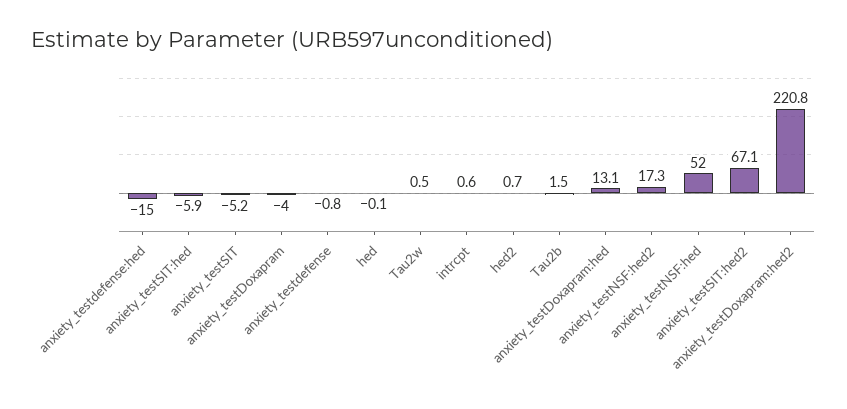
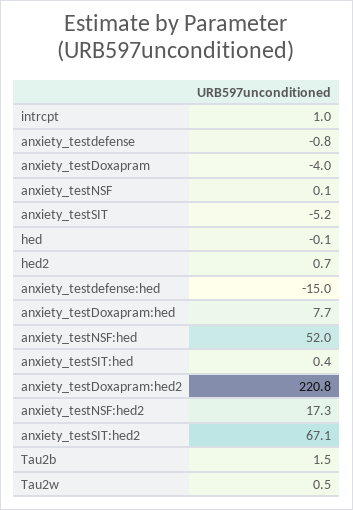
  {
    "anxiety_testdefense:hed": -15,
-   "anxiety_testSIT:hed": -5.9,
+   "anxiety_testSIT:hed": 0.4,
    "anxiety_testSIT": -5.2,
    "anxiety_testDoxapram": -4,
    "anxiety_testdefense": -0.8,
    "hed": -0.1,
    "Tau2w": 0.5,
-   "intrcpt": 0.6,
+   "intrcpt": 1,
    "hed2": 0.7,
    "Tau2b": 1.5,
-   "anxiety_testDoxapram:hed": 13.1,
+   "anxiety_testDoxapram:hed": 7.7,
    "anxiety_testNSF:hed2": 17.3,
    "anxiety_testNSF:hed": 52,
    "anxiety_testSIT:hed2": 67.1,
-   "anxiety_testDoxapram:hed2": 220.8
+   "anxiety_testDoxapram:hed2": 220.8,
+   "anxiety_testNSF": 0.1
  }

